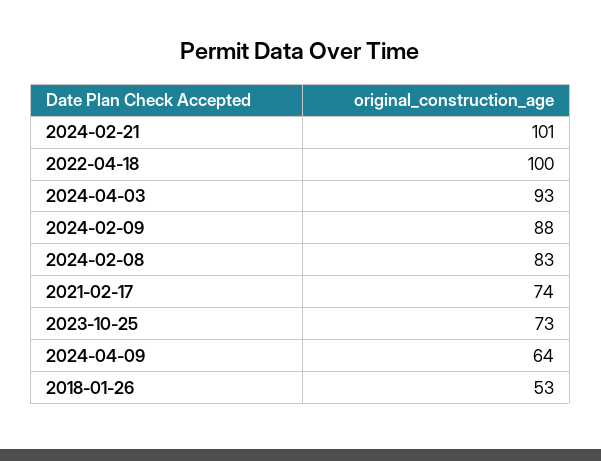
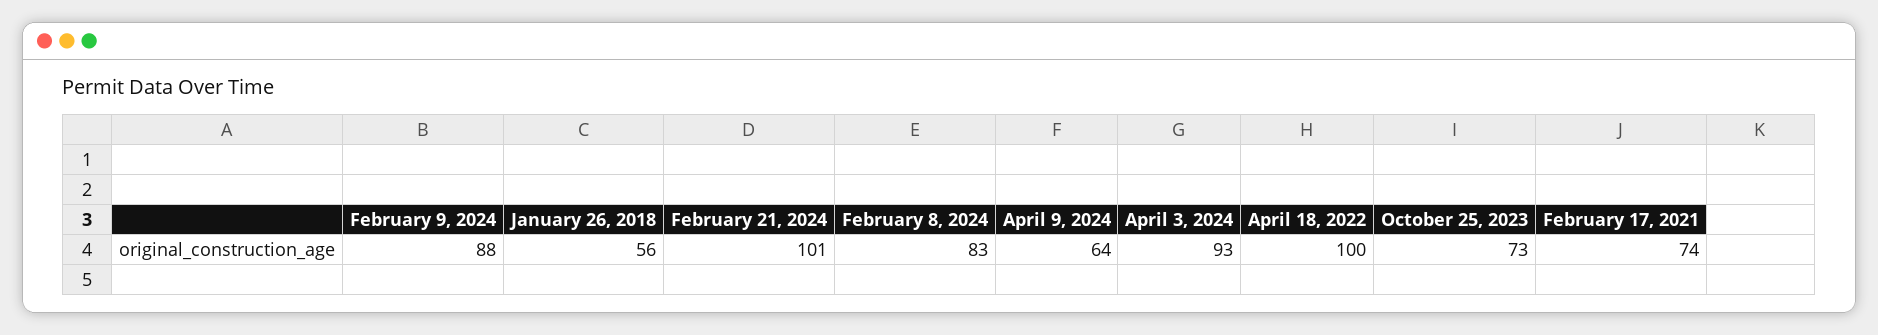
  {
    "2024-02-21": 101,
    "2022-04-18": 100,
    "2024-04-03": 93,
    "2024-02-09": 88,
    "2024-02-08": 83,
    "2021-02-17": 74,
    "2023-10-25": 73,
    "2024-04-09": 64,
-   "2018-01-26": 53
+   "2018-01-26": 56
  }

